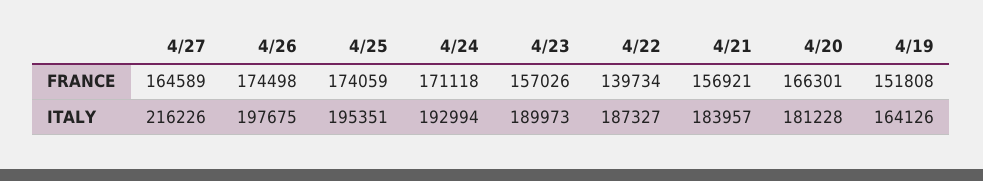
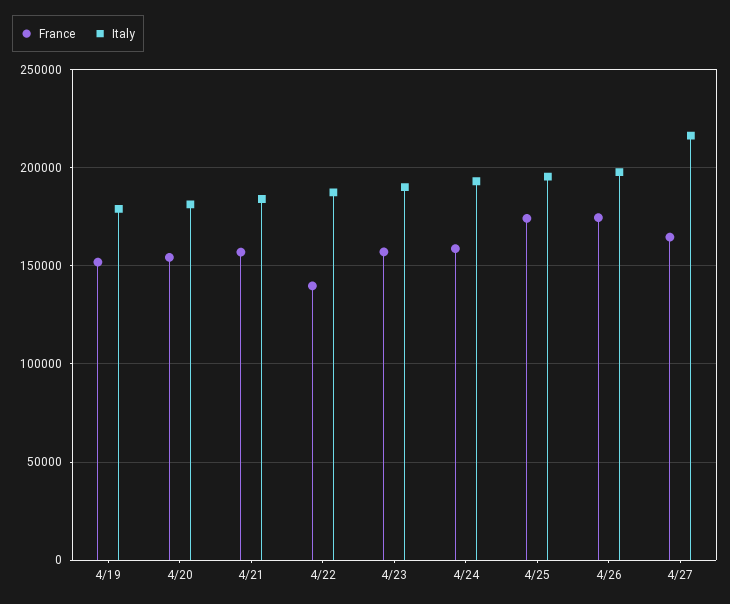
  {
    "FRANCE": {
      "4/27": 164589,
      "4/26": 174498,
      "4/25": 174059,
-     "4/24": 171118,
+     "4/24": 160000,
      "4/23": 157026,
      "4/22": 139734,
      "4/21": 156921,
-     "4/20": 166301,
+     "4/20": 155000,
      "4/19": 151808
    },
    "ITALY": {
      "4/27": 216226,
      "4/26": 197675,
      "4/25": 195351,
      "4/24": 192994,
      "4/23": 189973,
      "4/22": 187327,
      "4/21": 183957,
      "4/20": 181228,
-     "4/19": 164126
+     "4/19": 180000
    }
  }

